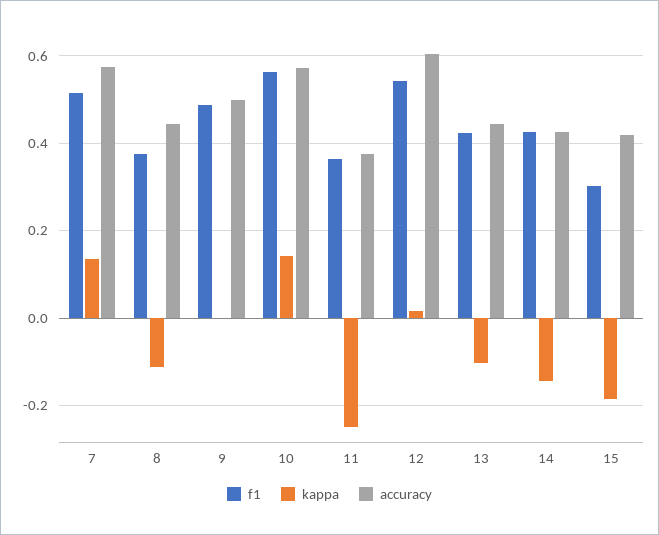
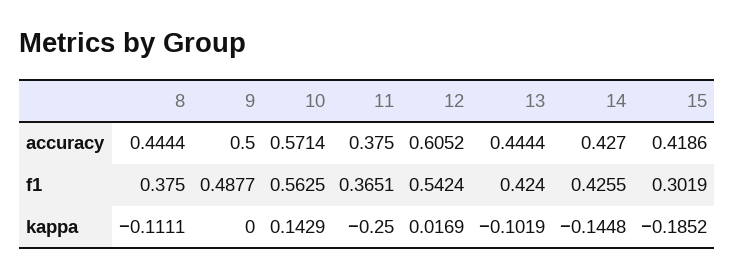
  {
    "f1": {
-     "7": 0.52,
      "8": 0.375,
      "9": 0.4877,
      "10": 0.5625,
      "11": 0.3651,
      "12": 0.5424,
      "13": 0.424,
      "14": 0.4255,
      "15": 0.3019
    },
    "kappa": {
-     "7": 0.14,
      "8": -0.1111,
      "9": 0,
      "10": 0.1429,
      "11": -0.25,
      "12": 0.0169,
      "13": -0.1019,
      "14": -0.1448,
      "15": -0.1852
    },
    "accuracy": {
-     "7": 0.58,
      "8": 0.4444,
      "9": 0.5,
      "10": 0.5714,
      "11": 0.375,
      "12": 0.6052,
      "13": 0.4444,
      "14": 0.427,
      "15": 0.4186
    }
  }

